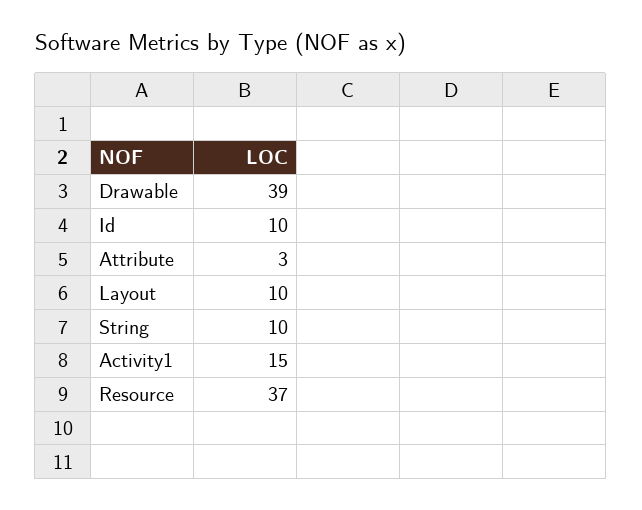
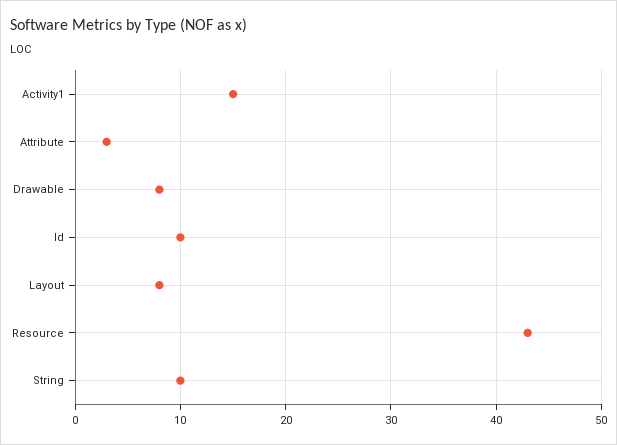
  {
-   "Drawable": 39,
+   "Drawable": 8,
    "Id": 10,
    "Attribute": 3,
-   "Layout": 10,
+   "Layout": 8,
    "String": 10,
    "Activity1": 15,
-   "Resource": 37
+   "Resource": 43
  }

